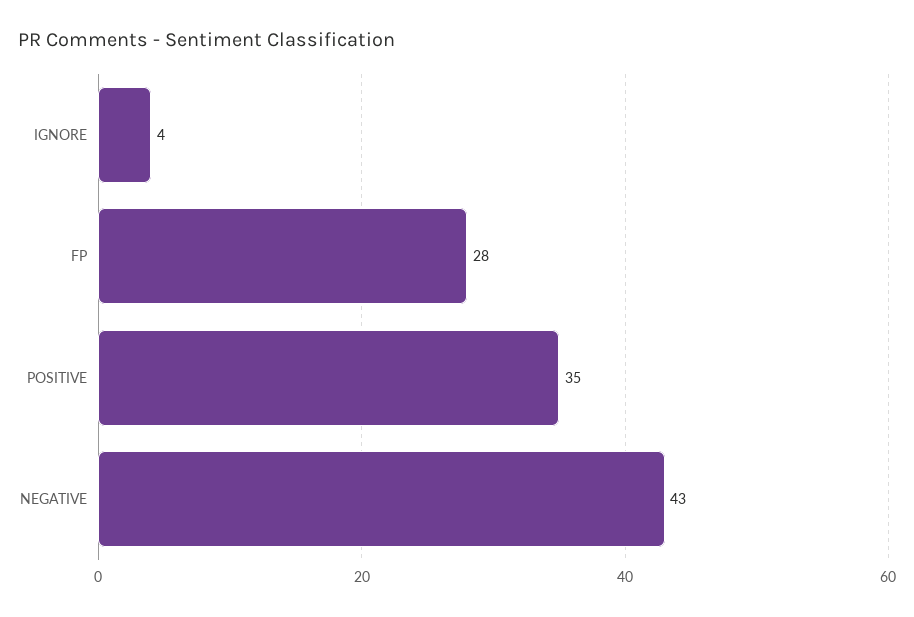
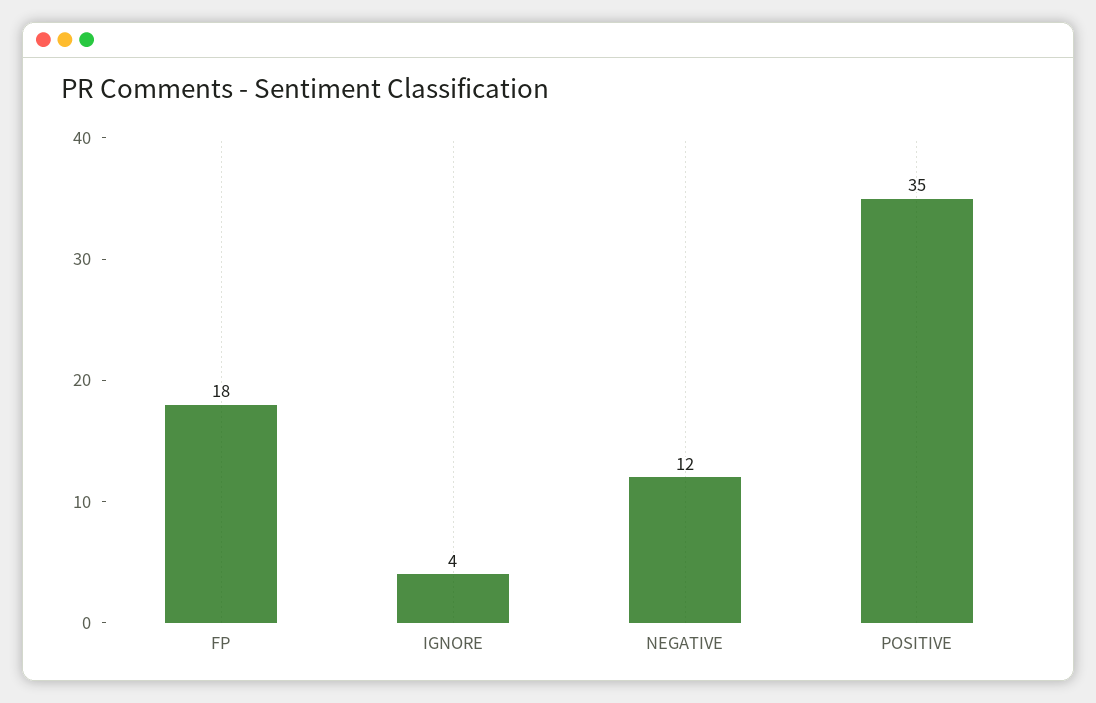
  {
    "IGNORE": 4,
-   "FP": 28,
+   "FP": 18,
    "POSITIVE": 35,
-   "NEGATIVE": 43
+   "NEGATIVE": 12
  }

